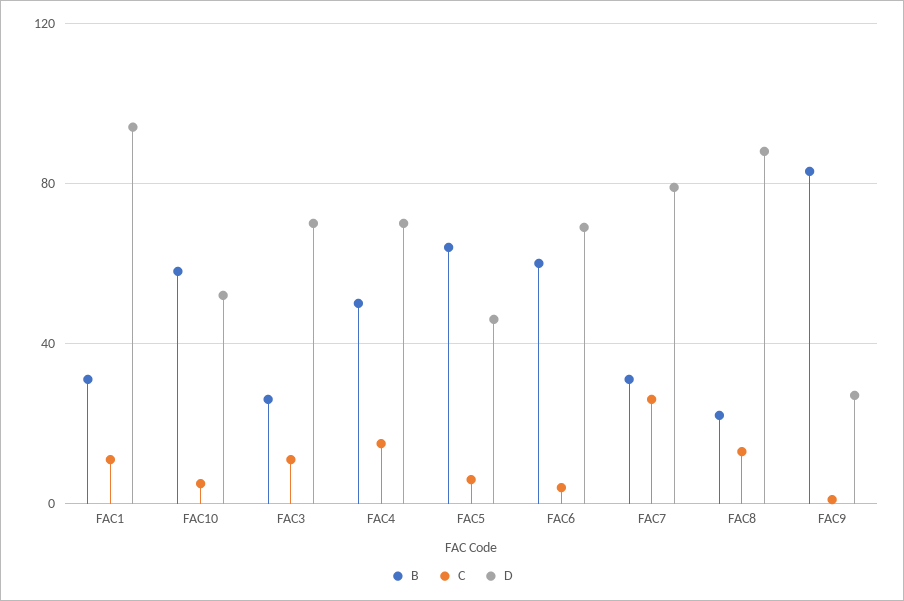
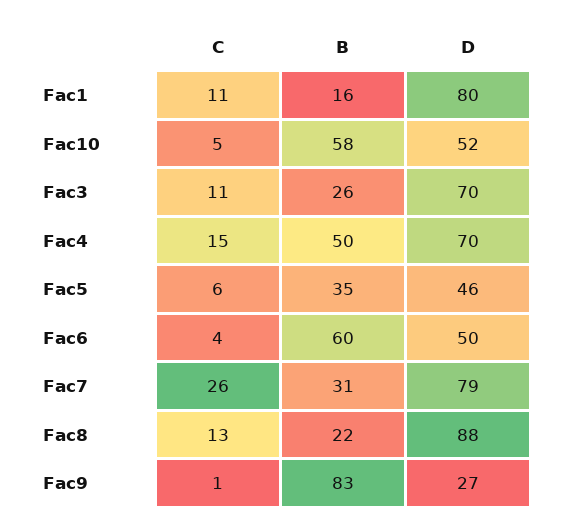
  {
    "B": {
-     "FAC1": 30,
+     "FAC1": 16,
      "FAC10": 58,
      "FAC3": 26,
      "FAC4": 50,
-     "FAC5": 65,
+     "FAC5": 35,
      "FAC6": 60,
      "FAC7": 31,
      "FAC8": 22,
      "FAC9": 83
    },
    "C": {
      "FAC1": 11,
      "FAC10": 5,
      "FAC3": 11,
      "FAC4": 15,
      "FAC5": 6,
      "FAC6": 4,
      "FAC7": 26,
      "FAC8": 13,
      "FAC9": 1
    },
    "D": {
-     "FAC1": 95,
+     "FAC1": 80,
      "FAC10": 52,
      "FAC3": 70,
      "FAC4": 70,
      "FAC5": 46,
-     "FAC6": 70,
+     "FAC6": 50,
      "FAC7": 79,
      "FAC8": 88,
      "FAC9": 27
    }
  }

